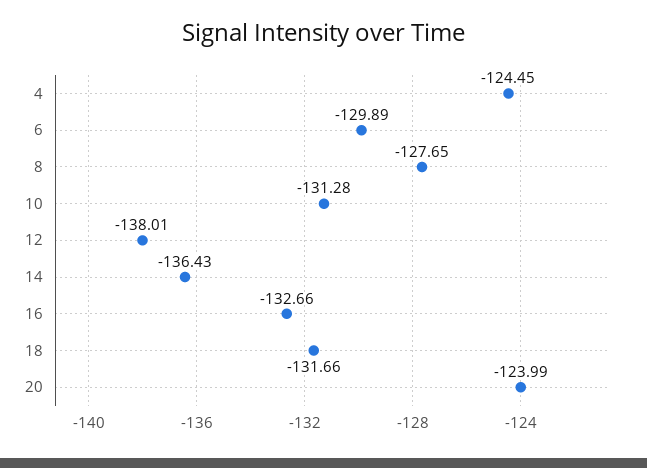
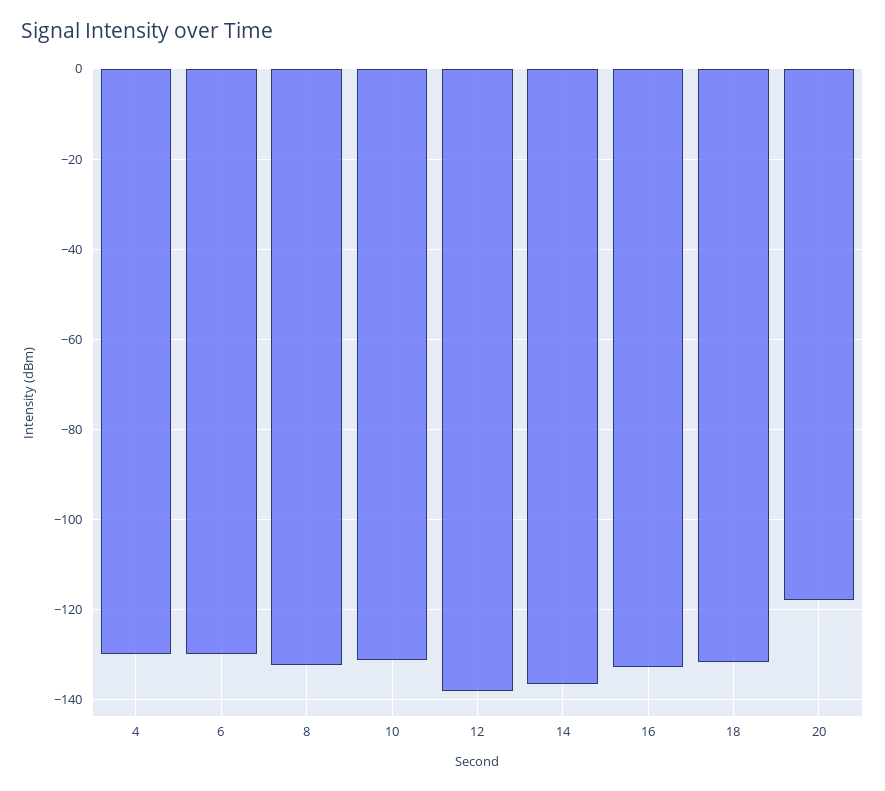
  {
-   "4": -124.45,
+   "4": -130,
    "6": -129.89,
-   "8": -127.65,
+   "8": -132,
    "10": -131.28,
    "12": -138.01,
    "14": -136.43,
    "16": -132.66,
    "18": -131.66,
-   "20": -123.99
+   "20": -118
  }

